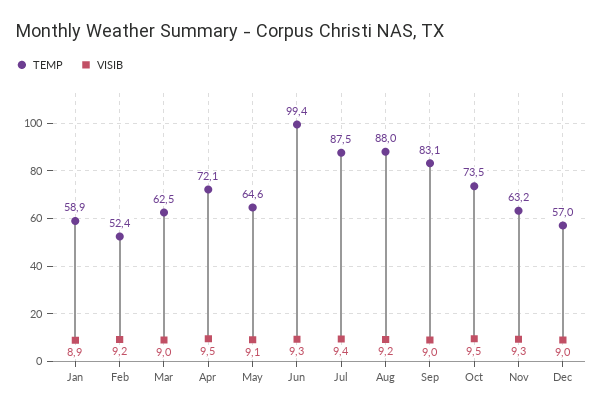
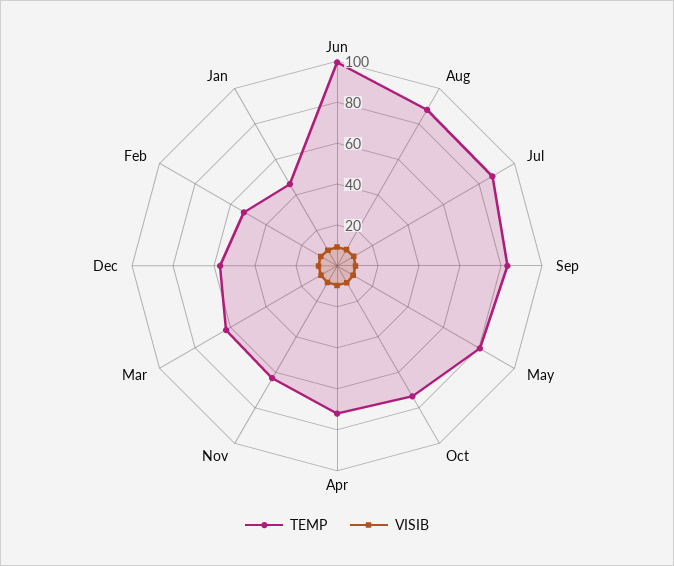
  {
    "TEMP": {
-     "Jan": 58.9,
+     "Jan": 45,
      "Feb": 52.4,
      "Mar": 62.5,
      "Apr": 72.1,
-     "May": 64.6,
+     "May": 80,
      "Jun": 99.4,
      "Jul": 87.5,
      "Aug": 88,
      "Sep": 83.1,
      "Oct": 73.5,
      "Nov": 63.2,
      "Dec": 57
    },
    "VISIB": {
      "Jan": 8.9,
      "Feb": 9.2,
      "Mar": 9,
      "Apr": 9.5,
      "May": 9.1,
      "Jun": 9.3,
      "Jul": 9.4,
      "Aug": 9.2,
      "Sep": 9,
      "Oct": 9.5,
      "Nov": 9.3,
      "Dec": 9
    }
  }

